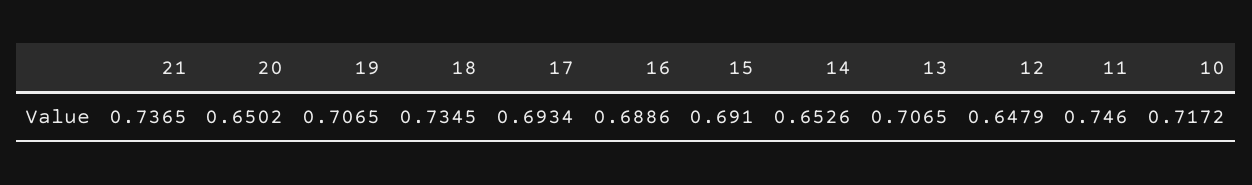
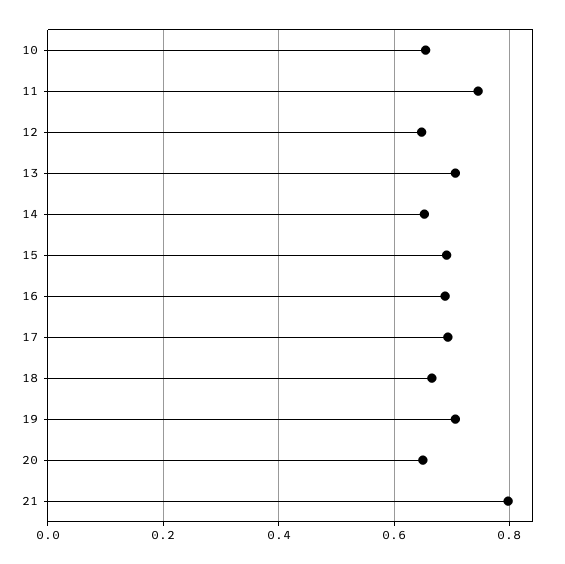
  {
-   "21": 0.7365,
+   "21": 0.8,
    "20": 0.6502,
    "19": 0.7065,
-   "18": 0.7345,
+   "18": 0.66,
    "17": 0.6934,
    "16": 0.6886,
    "15": 0.691,
    "14": 0.6526,
    "13": 0.7065,
    "12": 0.6479,
    "11": 0.746,
-   "10": 0.7172
+   "10": 0.66
  }

